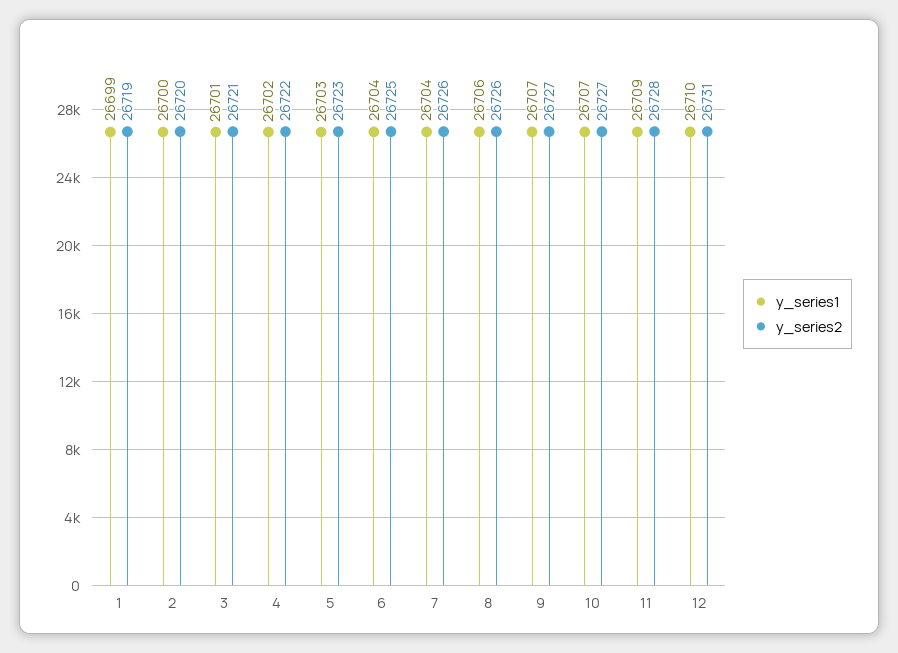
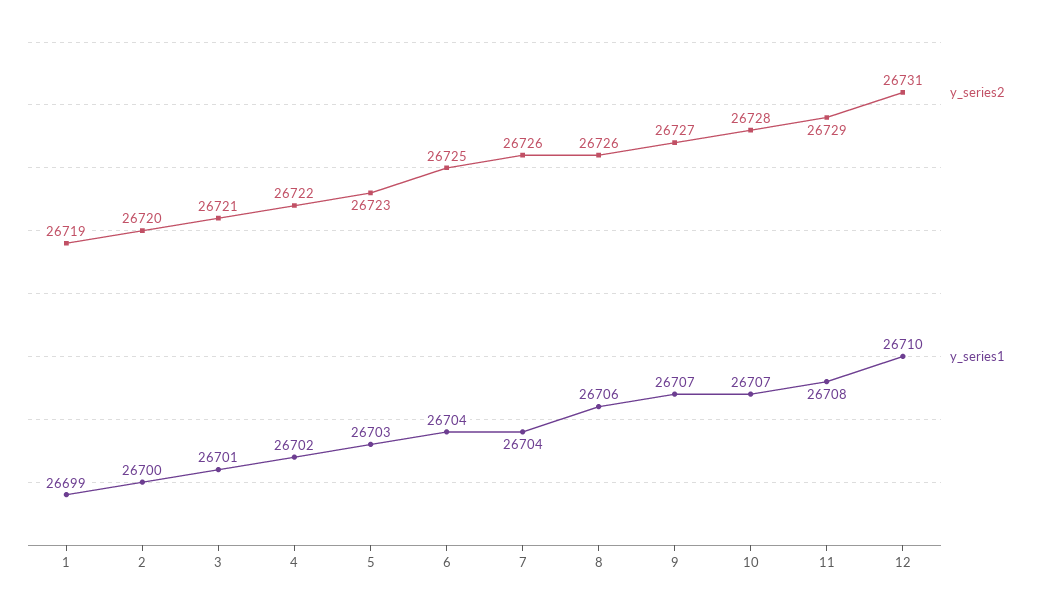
  {
    "y_series1": {
      "1": 26699,
      "2": 26700,
      "3": 26701,
      "4": 26702,
      "5": 26703,
      "6": 26704,
      "7": 26704,
      "8": 26706,
      "9": 26707,
      "10": 26707,
-     "11": 26709,
+     "11": 26708,
      "12": 26710
    },
    "y_series2": {
      "1": 26719,
      "2": 26720,
      "3": 26721,
      "4": 26722,
      "5": 26723,
      "6": 26725,
      "7": 26726,
      "8": 26726,
      "9": 26727,
-     "10": 26727,
+     "10": 26728,
-     "11": 26728,
+     "11": 26729,
      "12": 26731
    }
  }

